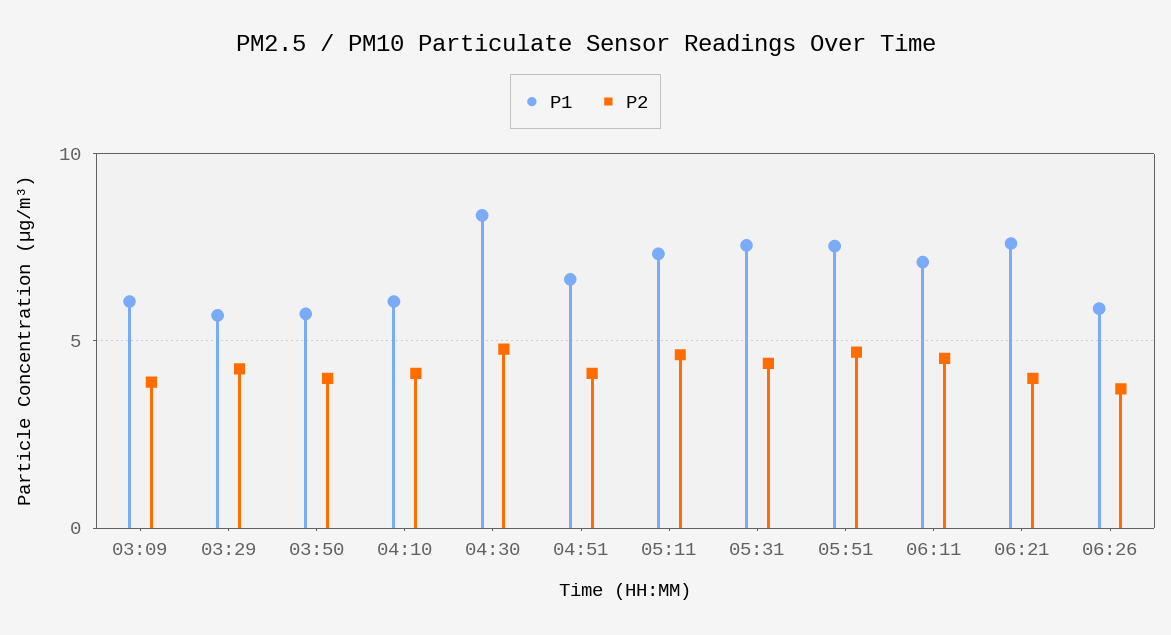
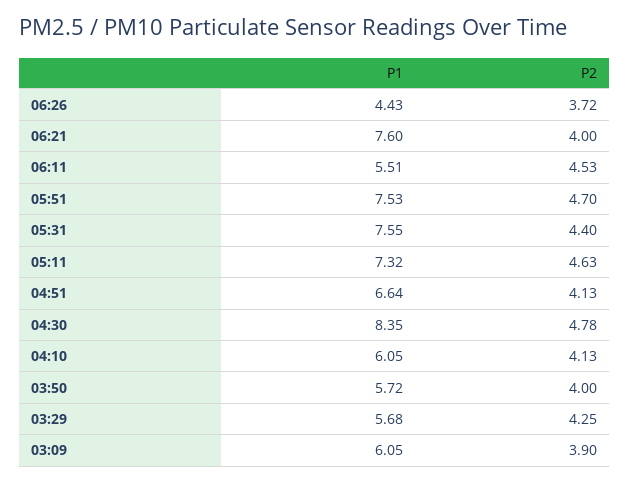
  {
    "P1": {
      "03:09": 6.05,
      "03:29": 5.68,
      "03:50": 5.72,
      "04:10": 6.05,
      "04:30": 8.35,
      "04:51": 6.64,
      "05:11": 7.32,
      "05:31": 7.55,
      "05:51": 7.53,
-     "06:11": 7,
+     "06:11": 5.51,
      "06:21": 7.6,
-     "06:26": 6
+     "06:26": 4.43
    },
    "P2": {
      "03:09": 3.9,
      "03:29": 4.25,
      "03:50": 4,
      "04:10": 4.13,
      "04:30": 4.78,
      "04:51": 4.13,
      "05:11": 4.63,
      "05:31": 4.4,
      "05:51": 4.7,
      "06:11": 4.53,
      "06:21": 4,
      "06:26": 3.72
    }
  }

